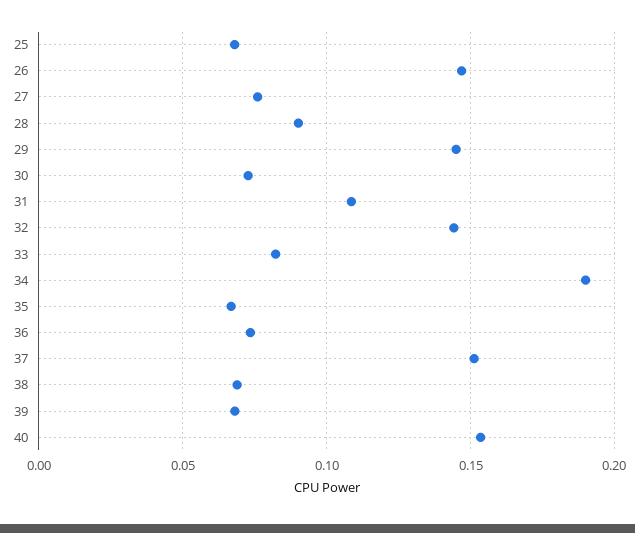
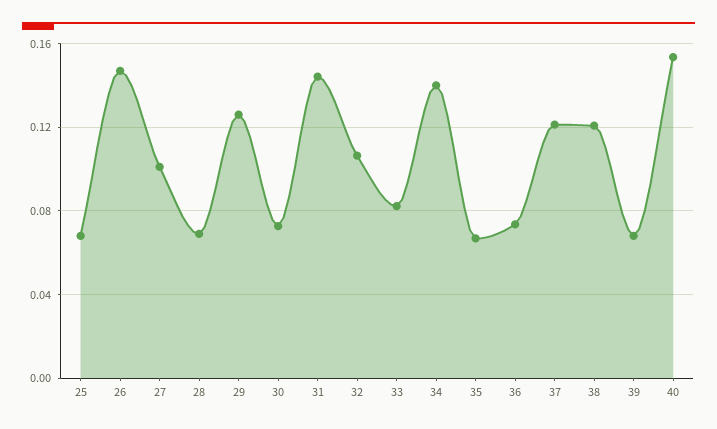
  {
    "25": 0.07,
    "26": 0.145,
-   "27": 0.075,
+   "27": 0.1,
-   "28": 0.09,
+   "28": 0.07,
-   "29": 0.145,
+   "29": 0.125,
    "30": 0.075,
-   "31": 0.11,
+   "31": 0.145,
-   "32": 0.145,
+   "32": 0.105,
    "33": 0.08,
-   "34": 0.19,
+   "34": 0.14,
    "35": 0.065,
    "36": 0.075,
-   "37": 0.15,
+   "37": 0.12,
-   "38": 0.07,
+   "38": 0.12,
    "39": 0.07,
    "40": 0.155
  }

